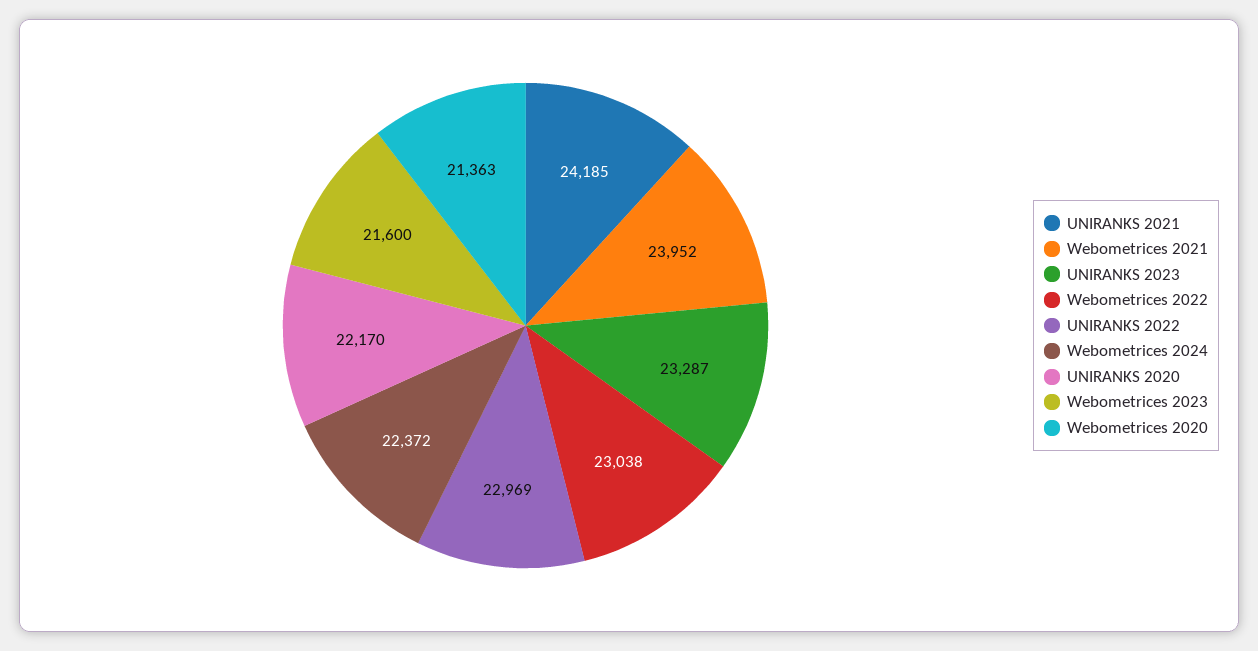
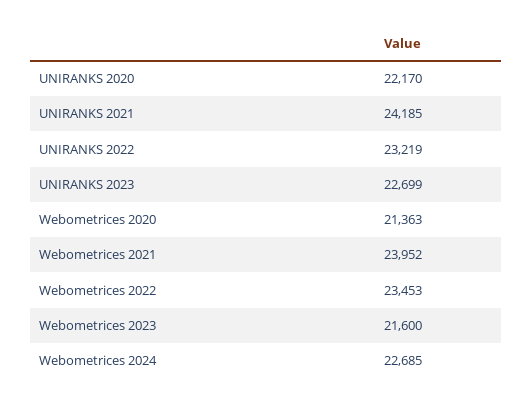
  {
    "UNIRANKS 2021": 24185,
    "Webometrices 2021": 23952,
-   "UNIRANKS 2023": 23287,
+   "UNIRANKS 2023": 22699,
-   "Webometrices 2022": 23038,
+   "Webometrices 2022": 23453,
-   "UNIRANKS 2022": 22969,
+   "UNIRANKS 2022": 23219,
-   "Webometrices 2024": 22372,
+   "Webometrices 2024": 22685,
    "UNIRANKS 2020": 22170,
    "Webometrices 2023": 21600,
    "Webometrices 2020": 21363
  }

